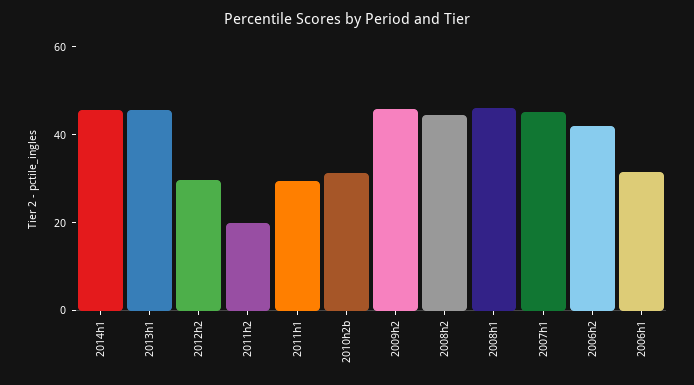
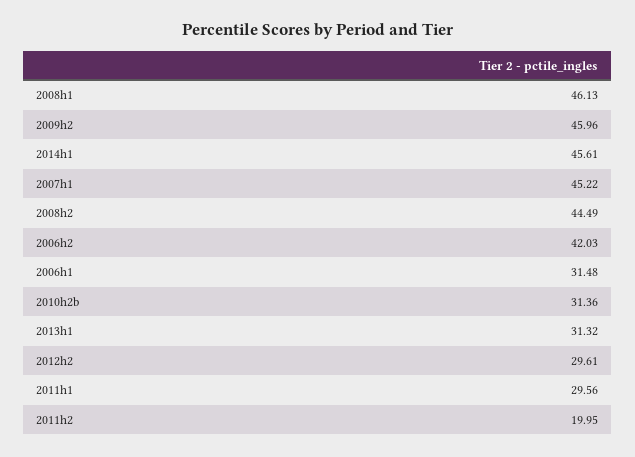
  {
    "2014h1": 45.61,
-   "2013h1": 45,
+   "2013h1": 31.32,
    "2012h2": 29.61,
    "2011h2": 19.95,
    "2011h1": 29.56,
    "2010h2b": 31.36,
    "2009h2": 45.96,
    "2008h2": 44.49,
    "2008h1": 46.13,
    "2007h1": 45.22,
    "2006h2": 42.03,
    "2006h1": 31.48
  }

